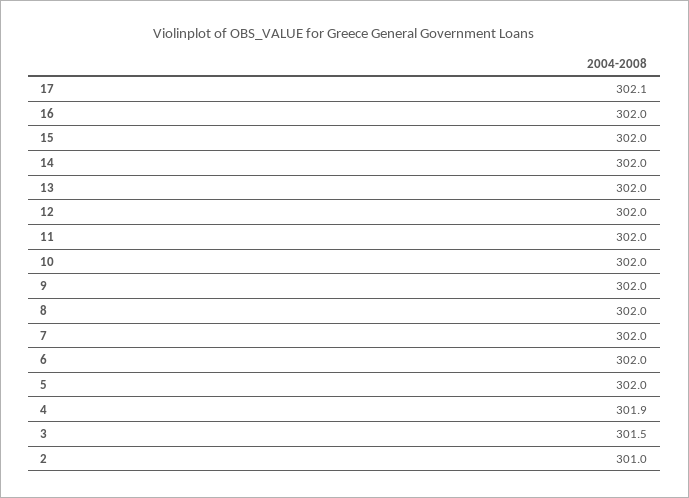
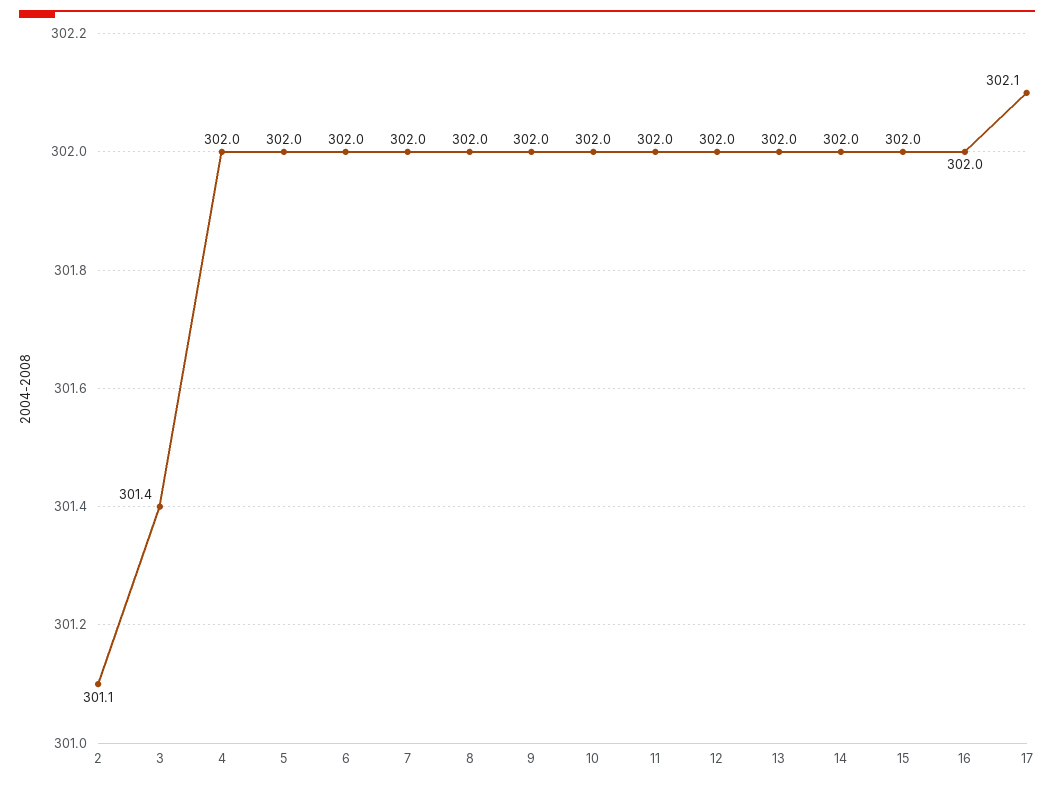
  {
    "17": 302.1,
    "16": 302,
    "15": 302,
    "14": 302,
    "13": 302,
    "12": 302,
    "11": 302,
    "10": 302,
    "9": 302,
    "8": 302,
    "7": 302,
    "6": 302,
    "5": 302,
-   "4": 301.9,
+   "4": 302,
-   "3": 301.5,
+   "3": 301.4,
-   "2": 301
+   "2": 301.1
  }

